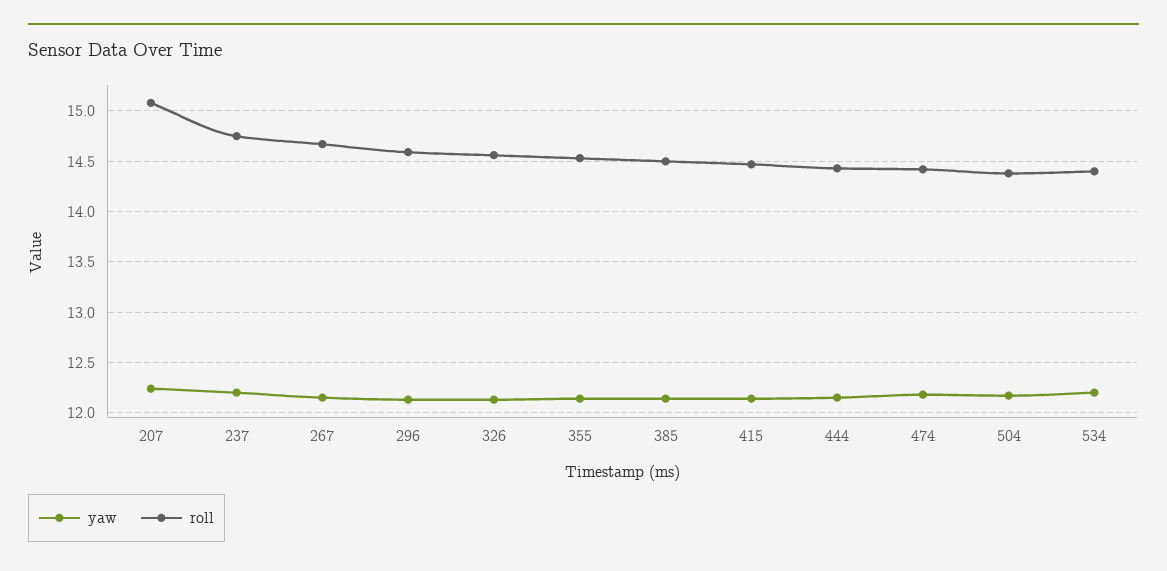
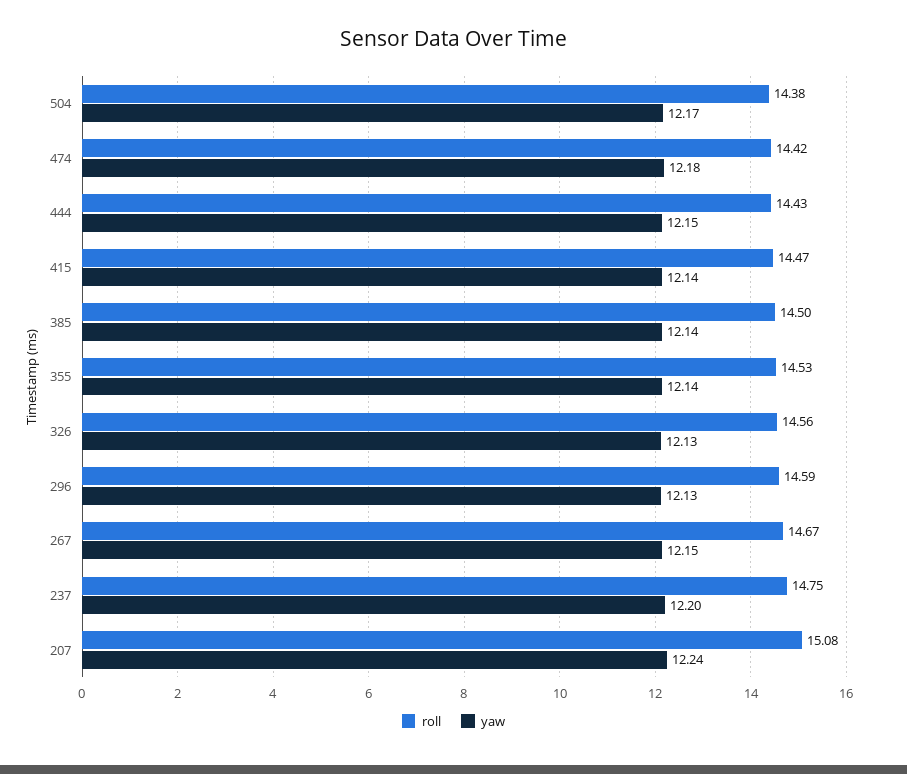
  {
    "yaw": {
      "207": 12.24,
      "237": 12.2,
      "267": 12.15,
      "296": 12.13,
      "326": 12.13,
      "355": 12.14,
      "385": 12.14,
      "415": 12.14,
      "444": 12.15,
      "474": 12.18,
-     "504": 12.17,
+     "504": 12.17
-     "534": 12.2
    },
    "roll": {
      "207": 15.08,
      "237": 14.75,
      "267": 14.67,
      "296": 14.59,
      "326": 14.56,
      "355": 14.53,
      "385": 14.5,
      "415": 14.47,
      "444": 14.43,
      "474": 14.42,
-     "504": 14.38,
+     "504": 14.38
-     "534": 14.4
    }
  }

